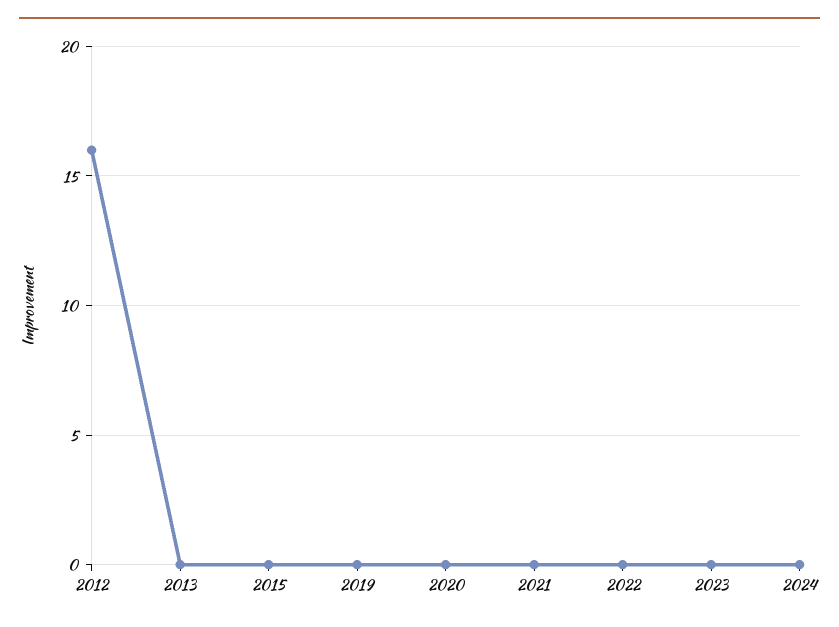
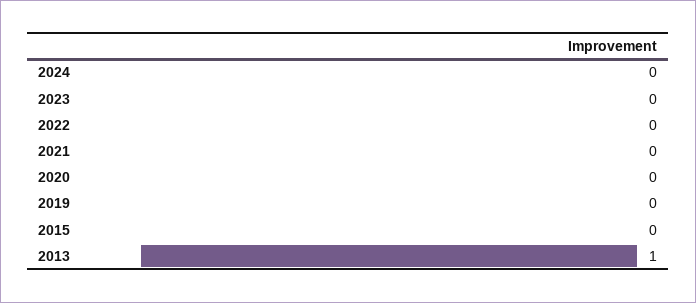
  {
-   "2012": 16,
-   "2013": 0,
+   "2013": 1,
    "2015": 0,
    "2019": 0,
    "2020": 0,
    "2021": 0,
    "2022": 0,
    "2023": 0,
    "2024": 0
  }

